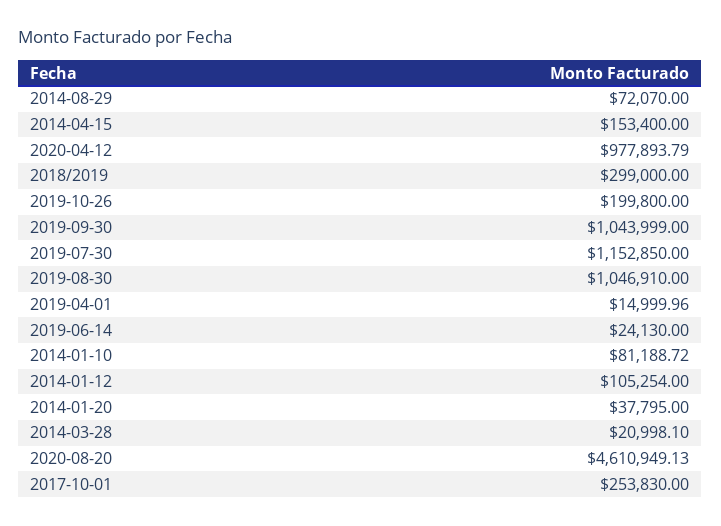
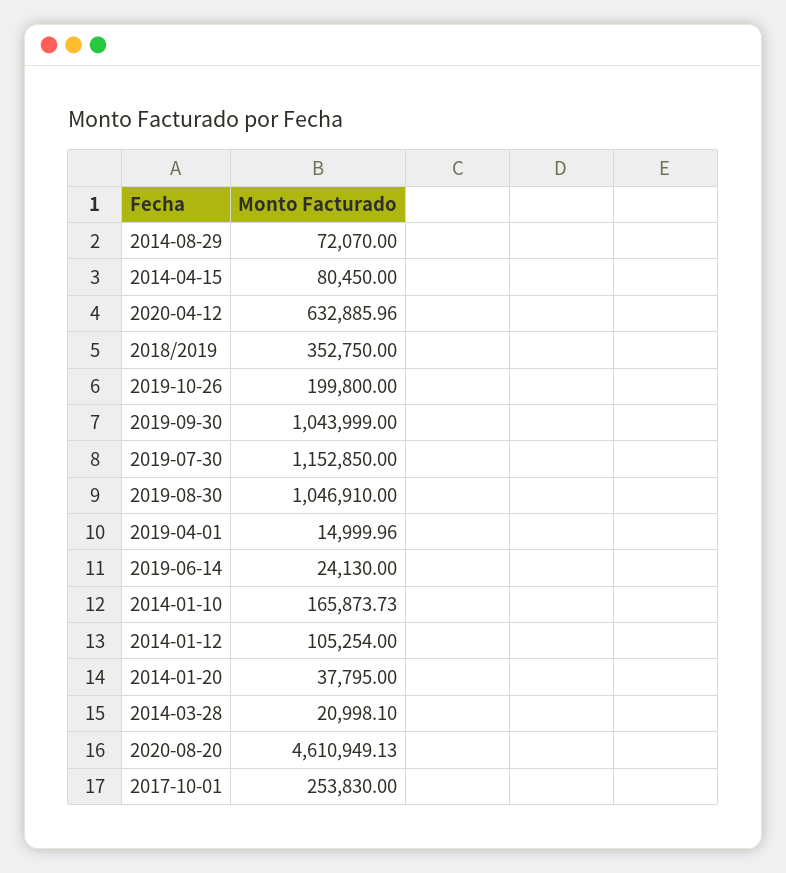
  {
    "2014-08-29": 72070,
-   "2014-04-15": 153400,
+   "2014-04-15": 80450,
-   "2020-04-12": 977893.79,
+   "2020-04-12": 632885.96,
-   "2018/2019": 299000,
+   "2018/2019": 352750,
    "2019-10-26": 199800,
    "2019-09-30": 1043999,
    "2019-07-30": 1152850,
    "2019-08-30": 1046910,
    "2019-04-01": 14999.96,
    "2019-06-14": 24130,
-   "2014-01-10": 81188.72,
+   "2014-01-10": 165873.73,
    "2014-01-12": 105254,
    "2014-01-20": 37795,
    "2014-03-28": 20998.1,
    "2020-08-20": 4610949.13,
    "2017-10-01": 253830
  }

